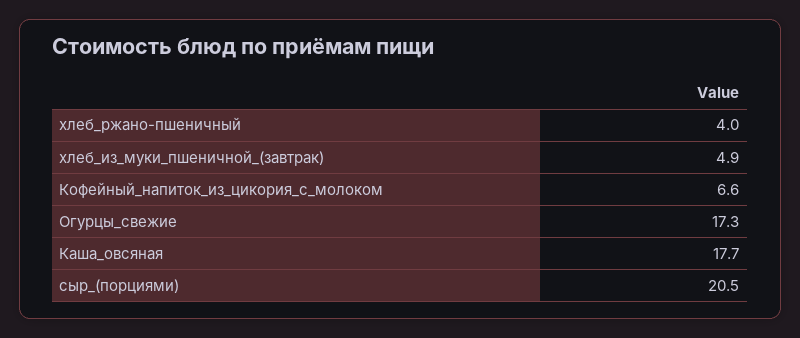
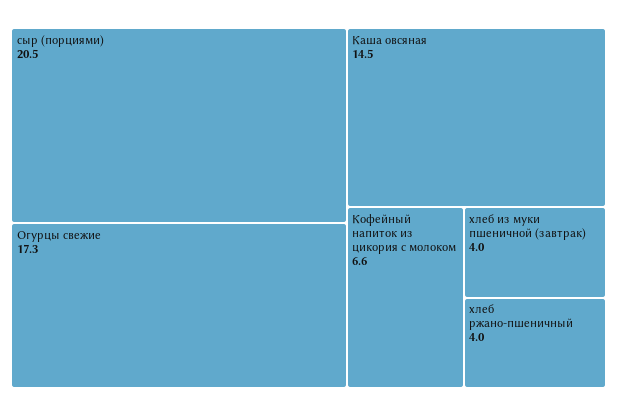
  {
    "хлеб_ржано-пшеничный": 4,
-   "хлеб_из_муки_пшеничной_(завтрак)": 4.9,
+   "хлеб_из_муки_пшеничной_(завтрак)": 4,
    "Кофейный_напиток_из_цикория_с_молоком": 6.6,
    "Огурцы_свежие": 17.3,
-   "Каша_овсяная": 17.7,
+   "Каша_овсяная": 14.5,
    "сыр_(порциями)": 20.5
  }

